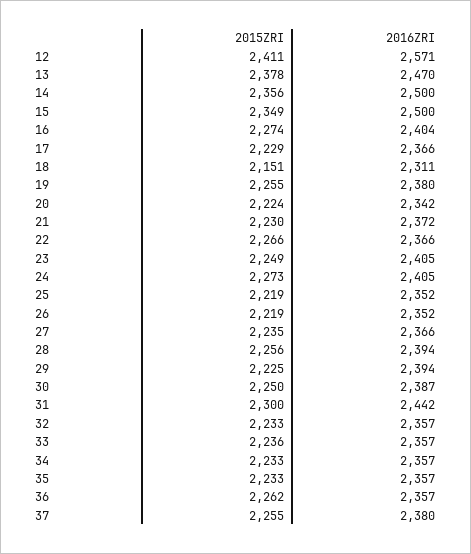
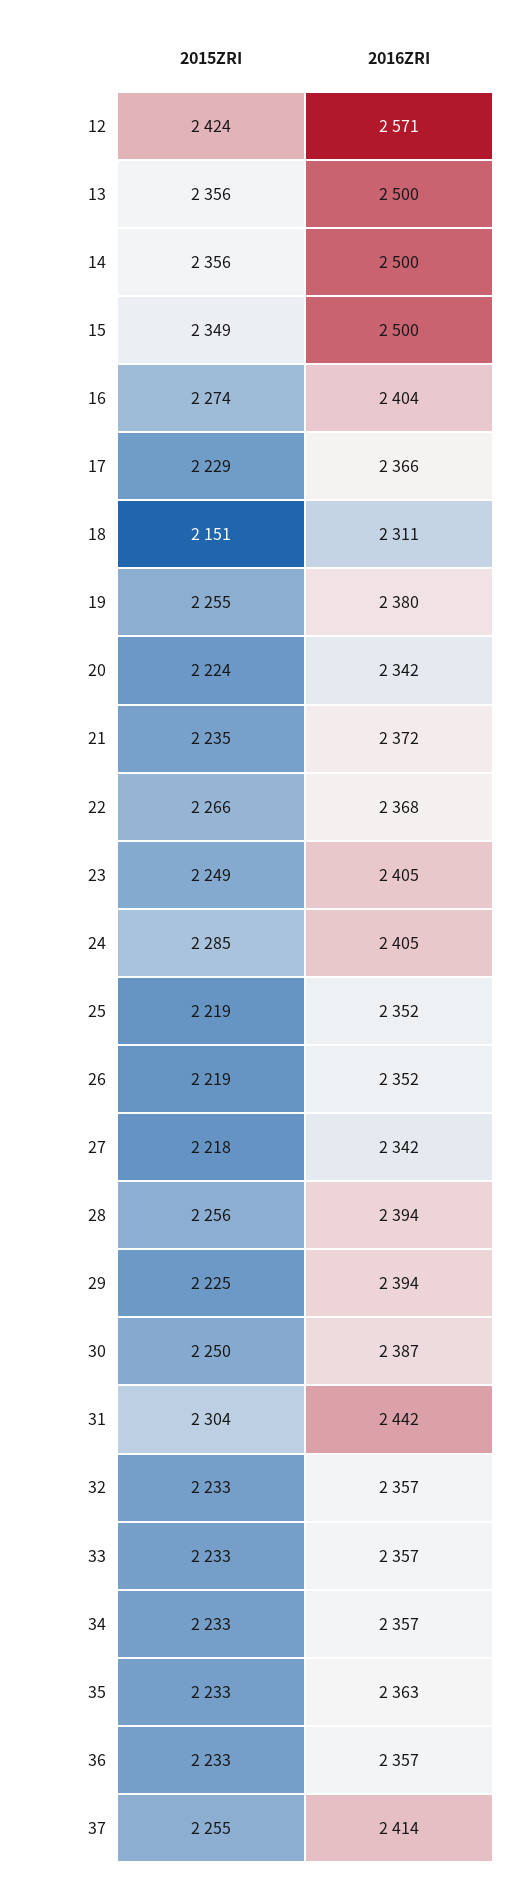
  {
    "2015ZRI": {
-     "12": 2411,
+     "12": 2424,
-     "13": 2378,
+     "13": 2356,
      "14": 2356,
      "15": 2349,
      "16": 2274,
      "17": 2229,
      "18": 2151,
      "19": 2255,
      "20": 2224,
-     "21": 2230,
+     "21": 2235,
      "22": 2266,
      "23": 2249,
-     "24": 2273,
+     "24": 2285,
      "25": 2219,
      "26": 2219,
-     "27": 2235,
+     "27": 2218,
      "28": 2256,
      "29": 2225,
      "30": 2250,
-     "31": 2300,
+     "31": 2304,
      "32": 2233,
-     "33": 2236,
+     "33": 2233,
      "34": 2233,
      "35": 2233,
-     "36": 2262,
+     "36": 2233,
      "37": 2255
    },
    "2016ZRI": {
      "12": 2571,
-     "13": 2470,
+     "13": 2500,
      "14": 2500,
      "15": 2500,
      "16": 2404,
      "17": 2366,
      "18": 2311,
      "19": 2380,
      "20": 2342,
      "21": 2372,
-     "22": 2366,
+     "22": 2368,
      "23": 2405,
      "24": 2405,
      "25": 2352,
      "26": 2352,
-     "27": 2366,
+     "27": 2342,
      "28": 2394,
      "29": 2394,
      "30": 2387,
      "31": 2442,
      "32": 2357,
      "33": 2357,
      "34": 2357,
-     "35": 2357,
+     "35": 2363,
      "36": 2357,
-     "37": 2380
+     "37": 2414
    }
  }

